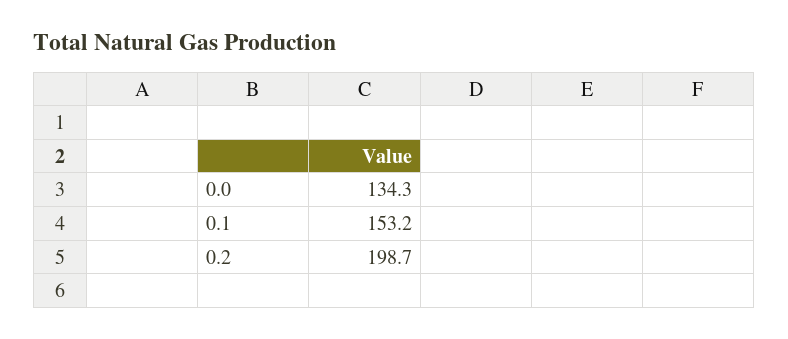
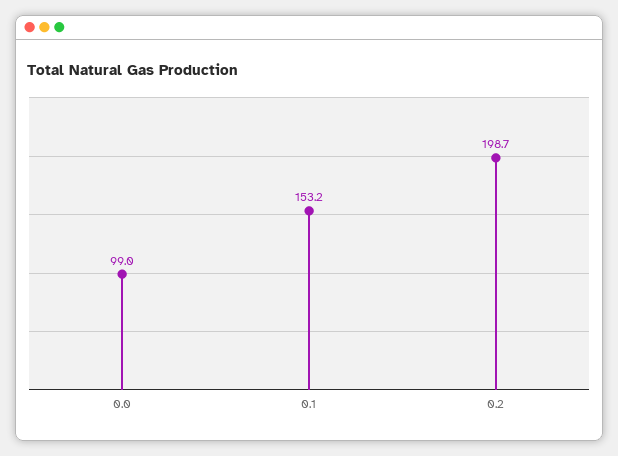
  {
-   "0.0": 134.3,
+   "0.0": 99,
    "0.1": 153.2,
    "0.2": 198.7
  }

